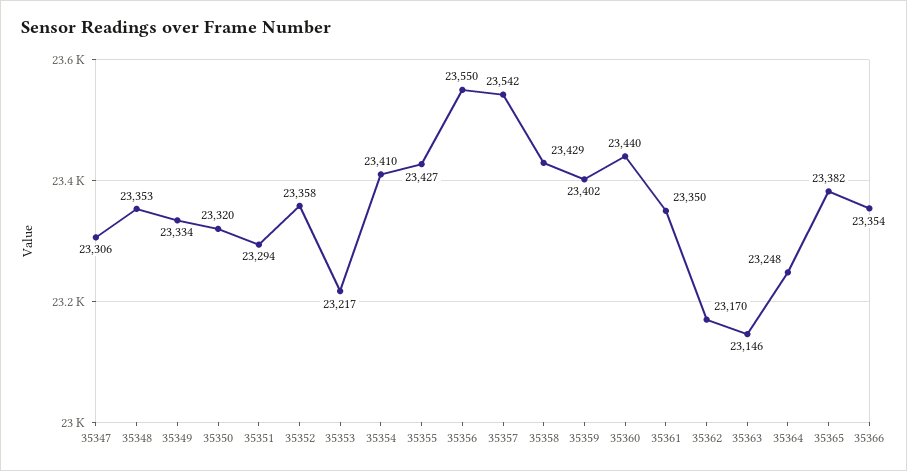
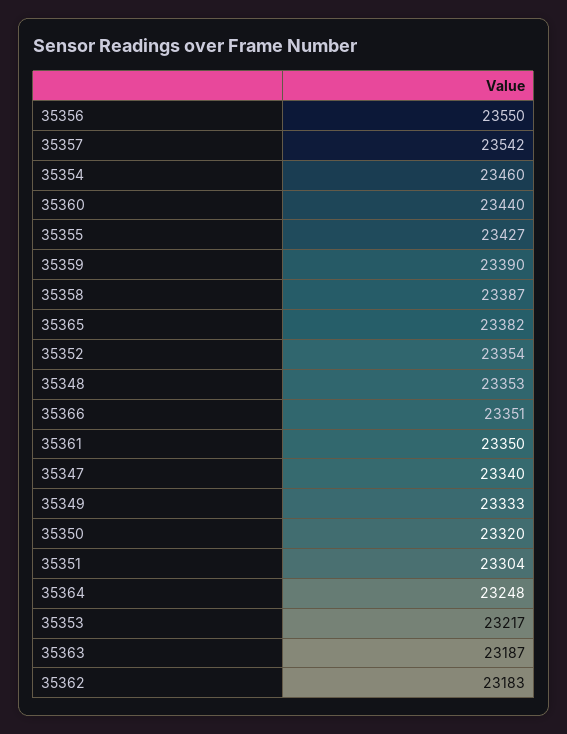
  {
-   "35347": 23306,
+   "35347": 23340,
    "35348": 23353,
-   "35349": 23334,
+   "35349": 23333,
    "35350": 23320,
-   "35351": 23294,
+   "35351": 23304,
-   "35352": 23358,
+   "35352": 23354,
    "35353": 23217,
-   "35354": 23410,
+   "35354": 23460,
    "35355": 23427,
    "35356": 23550,
    "35357": 23542,
-   "35358": 23429,
+   "35358": 23387,
-   "35359": 23402,
+   "35359": 23390,
    "35360": 23440,
    "35361": 23350,
-   "35362": 23170,
+   "35362": 23183,
-   "35363": 23146,
+   "35363": 23187,
    "35364": 23248,
    "35365": 23382,
-   "35366": 23354
+   "35366": 23351
  }

